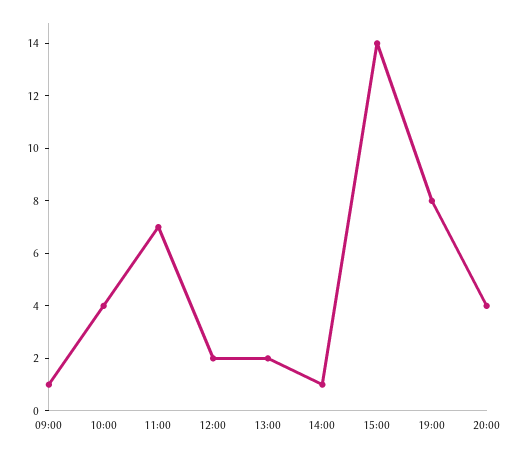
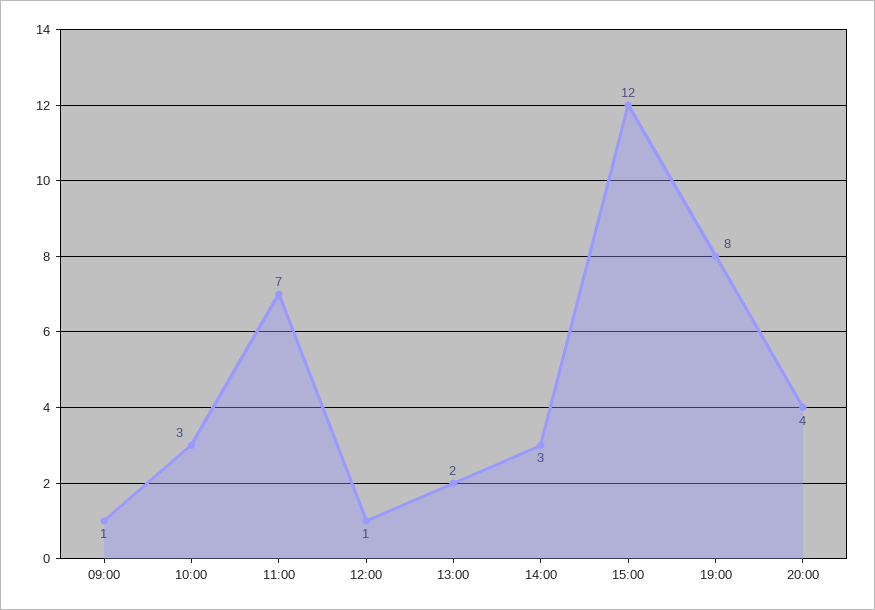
  {
    "09:00": 1,
-   "10:00": 4,
+   "10:00": 3,
    "11:00": 7,
-   "12:00": 2,
+   "12:00": 1,
    "13:00": 2,
-   "14:00": 1,
+   "14:00": 3,
-   "15:00": 14,
+   "15:00": 12,
    "19:00": 8,
    "20:00": 4
  }

